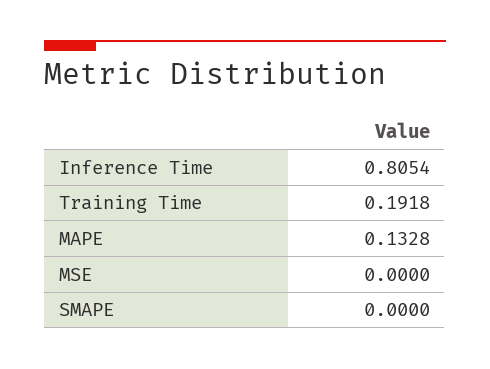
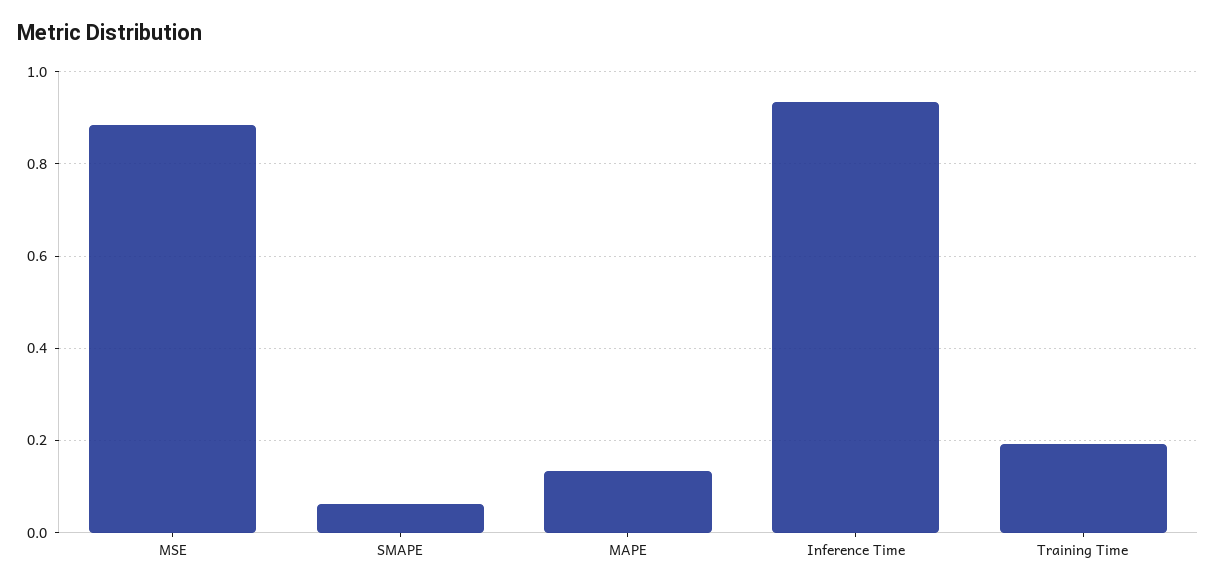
  {
-   "Inference Time": 0.8054,
+   "Inference Time": 0.94,
    "Training Time": 0.1918,
    "MAPE": 0.1328,
-   "MSE": 0,
+   "MSE": 0.88,
-   "SMAPE": 0
+   "SMAPE": 0.06
  }

